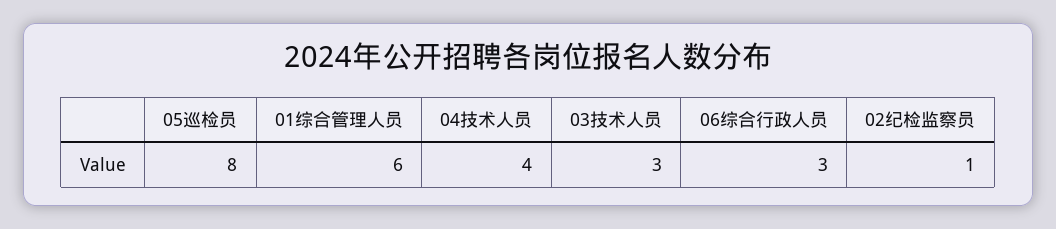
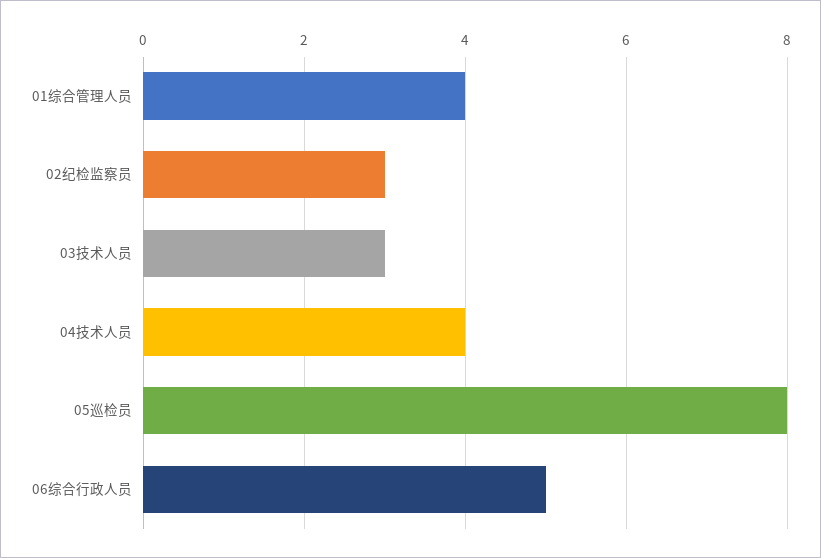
  {
    "05巡检员": 8,
-   "01综合管理人员": 6,
+   "01综合管理人员": 4,
    "04技术人员": 4,
    "03技术人员": 3,
-   "06综合行政人员": 3,
+   "06综合行政人员": 5,
-   "02纪检监察员": 1
+   "02纪检监察员": 3
  }

